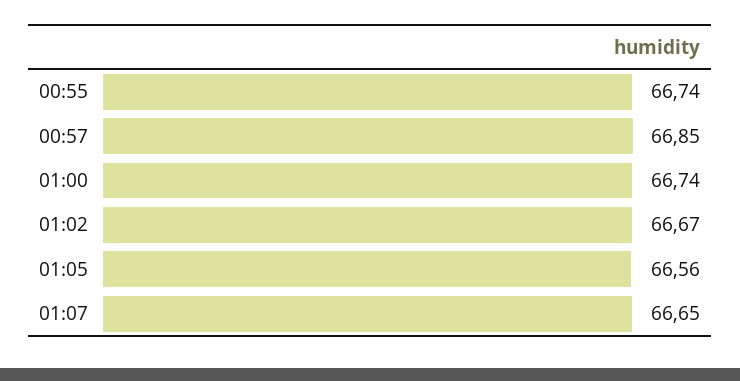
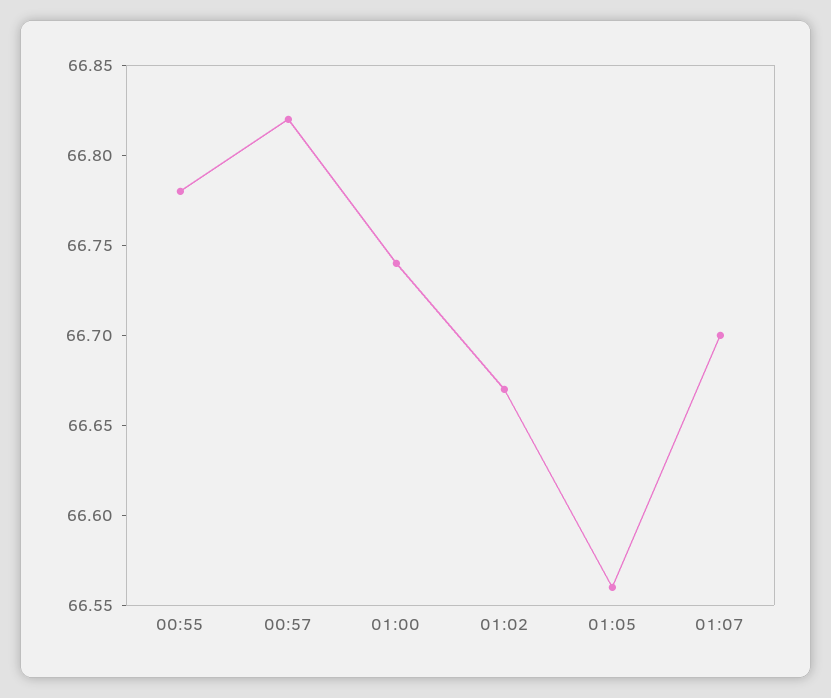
  {
-   "00:55": 66.74,
+   "00:55": 66.78,
-   "00:57": 66.85,
+   "00:57": 66.82,
    "01:00": 66.74,
    "01:02": 66.67,
    "01:05": 66.56,
-   "01:07": 66.65
+   "01:07": 66.7
  }

